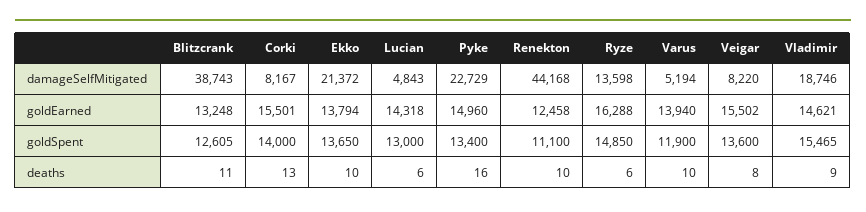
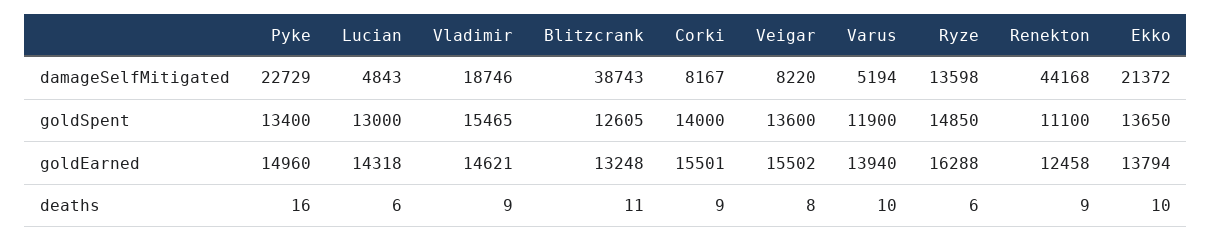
  {
    "Blitzcrank": {
      "damageSelfMitigated": 38743,
      "goldEarned": 13248,
      "goldSpent": 12605,
      "deaths": 11
    },
    "Corki": {
      "damageSelfMitigated": 8167,
      "goldEarned": 15501,
      "goldSpent": 14000,
-     "deaths": 13
+     "deaths": 9
    },
    "Ekko": {
      "damageSelfMitigated": 21372,
      "goldEarned": 13794,
      "goldSpent": 13650,
      "deaths": 10
    },
    "Lucian": {
      "damageSelfMitigated": 4843,
      "goldEarned": 14318,
      "goldSpent": 13000,
      "deaths": 6
    },
    "Pyke": {
      "damageSelfMitigated": 22729,
      "goldEarned": 14960,
      "goldSpent": 13400,
      "deaths": 16
    },
    "Renekton": {
      "damageSelfMitigated": 44168,
      "goldEarned": 12458,
      "goldSpent": 11100,
-     "deaths": 10
+     "deaths": 9
    },
    "Ryze": {
      "damageSelfMitigated": 13598,
      "goldEarned": 16288,
      "goldSpent": 14850,
      "deaths": 6
    },
    "Varus": {
      "damageSelfMitigated": 5194,
      "goldEarned": 13940,
      "goldSpent": 11900,
      "deaths": 10
    },
    "Veigar": {
      "damageSelfMitigated": 8220,
      "goldEarned": 15502,
      "goldSpent": 13600,
      "deaths": 8
    },
    "Vladimir": {
      "damageSelfMitigated": 18746,
      "goldEarned": 14621,
      "goldSpent": 15465,
      "deaths": 9
    }
  }

